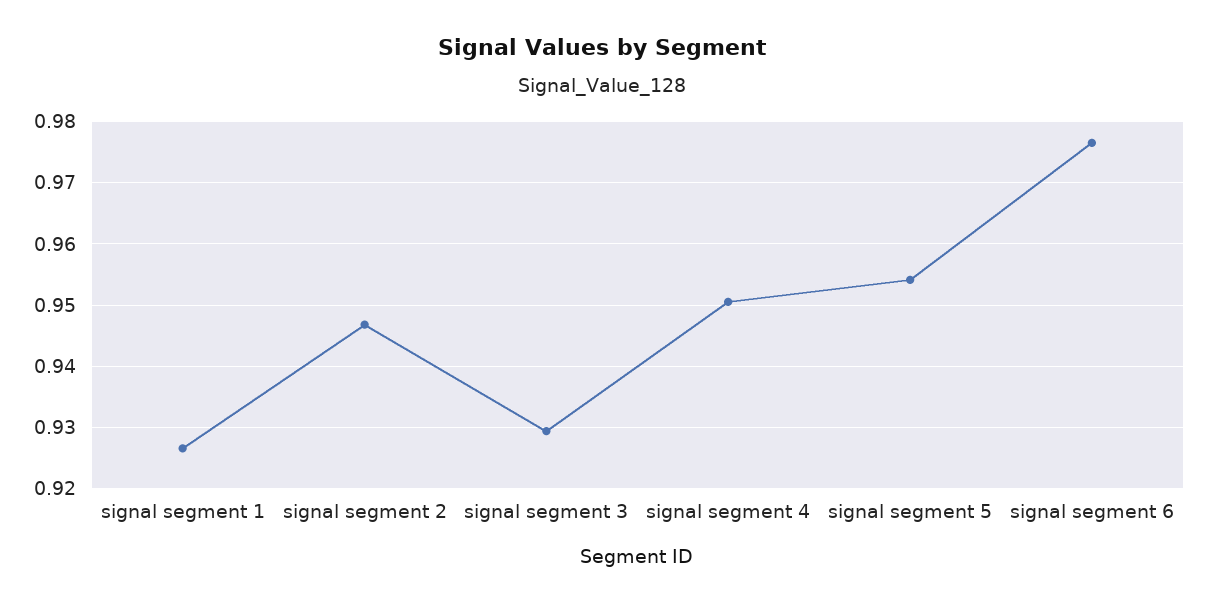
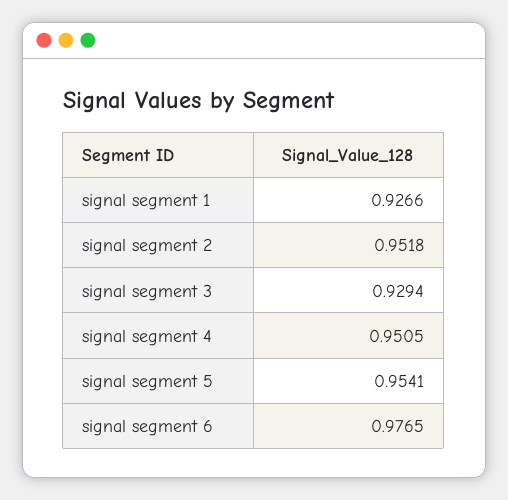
  {
    "signal segment 1": 0.9266,
-   "signal segment 2": 0.947,
+   "signal segment 2": 0.9518,
    "signal segment 3": 0.9294,
    "signal segment 4": 0.9505,
    "signal segment 5": 0.9541,
    "signal segment 6": 0.9765
  }

